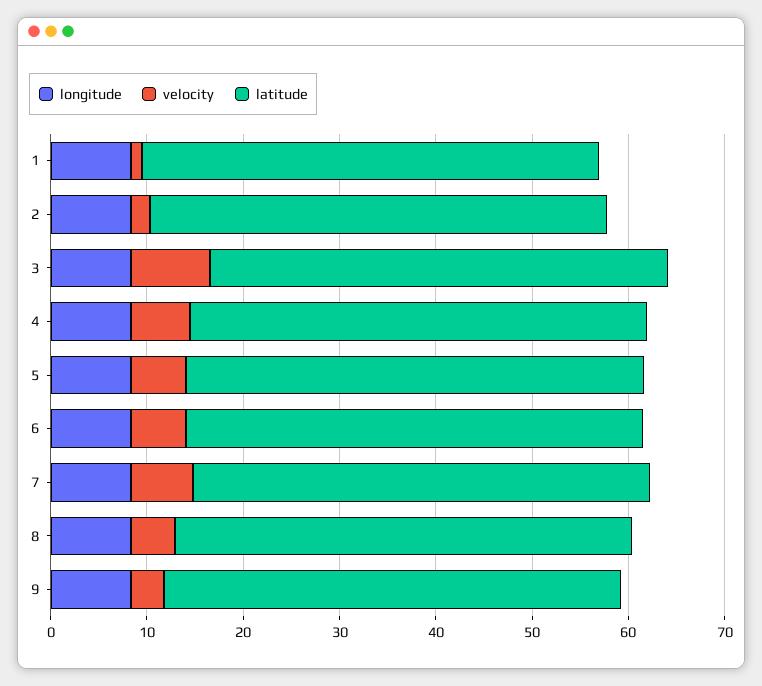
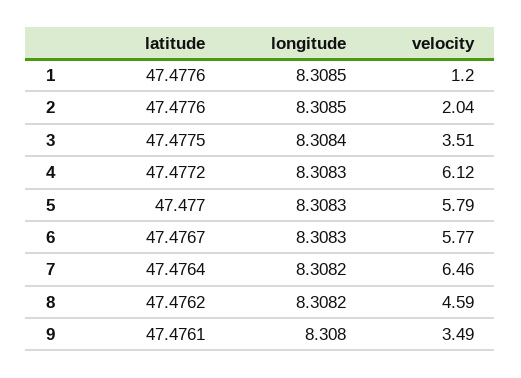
  {
    "longitude": {
      "1": 8.3085,
      "2": 8.3085,
      "3": 8.3084,
      "4": 8.3083,
      "5": 8.3083,
      "6": 8.3083,
      "7": 8.3082,
      "8": 8.3082,
      "9": 8.308
    },
    "velocity": {
      "1": 1.2,
      "2": 2.04,
-     "3": 8,
+     "3": 3.51,
      "4": 6.12,
      "5": 5.79,
      "6": 5.77,
      "7": 6.46,
      "8": 4.59,
      "9": 3.49
    },
    "latitude": {
      "1": 47.4776,
      "2": 47.4776,
      "3": 47.4775,
      "4": 47.4772,
      "5": 47.477,
      "6": 47.4767,
      "7": 47.4764,
      "8": 47.4762,
      "9": 47.4761
    }
  }

